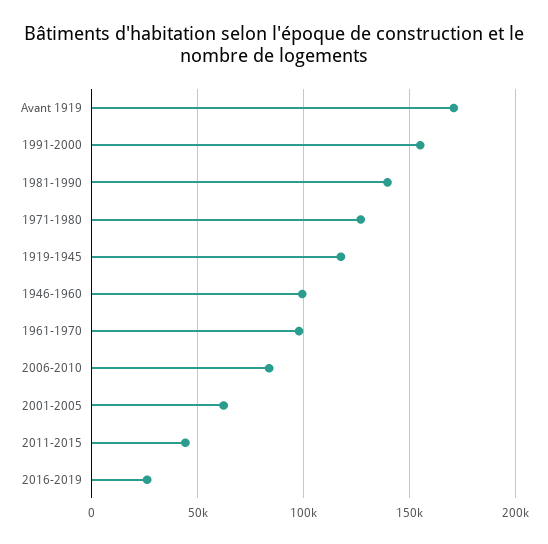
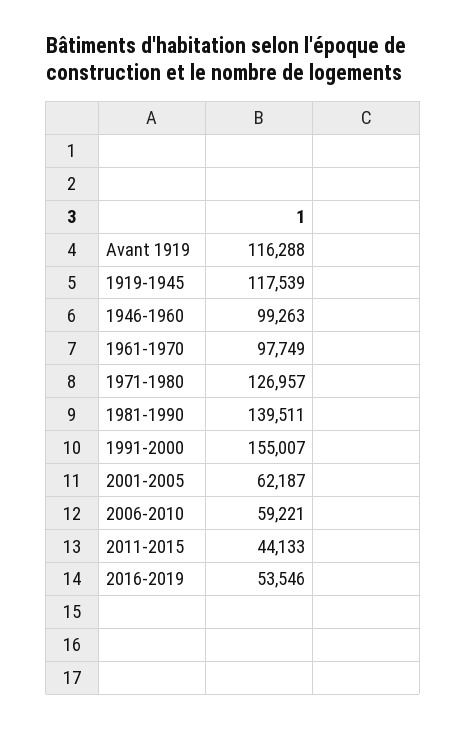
  {
-   "Avant 1919": 170000,
+   "Avant 1919": 116288,
    "1991-2000": 155007,
    "1981-1990": 139511,
    "1971-1980": 126957,
    "1919-1945": 117539,
    "1946-1960": 99263,
    "1961-1970": 97749,
-   "2006-2010": 85000,
+   "2006-2010": 59221,
    "2001-2005": 62187,
    "2011-2015": 44133,
-   "2016-2019": 25000
+   "2016-2019": 53546
  }

